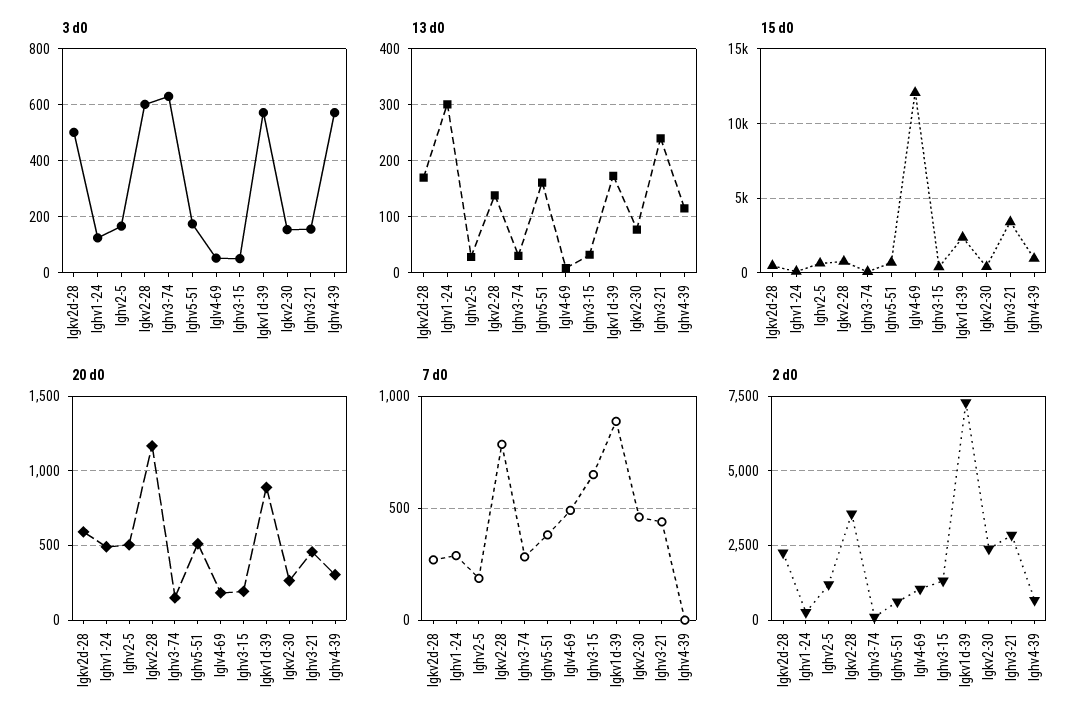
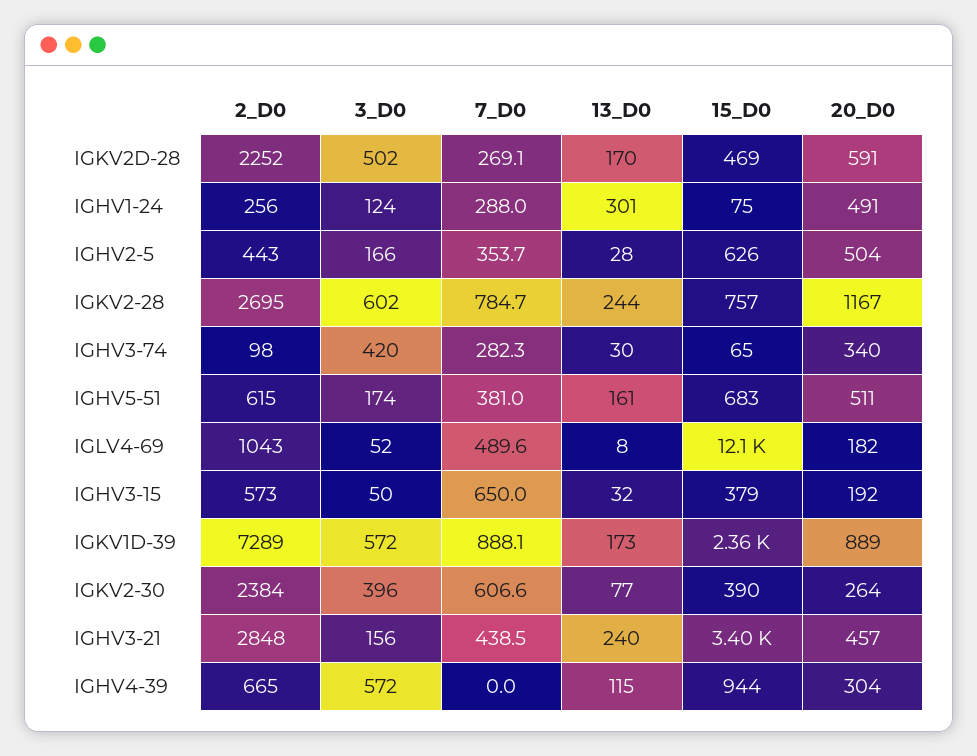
  {
    "3 d0": {
      "Igkv2d-28": 502,
      "Ighv1-24": 124,
      "Ighv2-5": 166,
      "Igkv2-28": 602,
-     "Ighv3-74": 625,
+     "Ighv3-74": 420,
      "Ighv5-51": 174,
      "Iglv4-69": 52,
      "Ighv3-15": 50,
      "Igkv1d-39": 572,
-     "Igkv2-30": 150,
+     "Igkv2-30": 396,
      "Ighv3-21": 156,
      "Ighv4-39": 572
    },
    "13 d0": {
      "Igkv2d-28": 170,
      "Ighv1-24": 301,
      "Ighv2-5": 28,
-     "Igkv2-28": 140,
+     "Igkv2-28": 244,
      "Ighv3-74": 30,
      "Ighv5-51": 161,
      "Iglv4-69": 8,
      "Ighv3-15": 32,
      "Igkv1d-39": 173,
      "Igkv2-30": 77,
      "Ighv3-21": 240,
      "Ighv4-39": 115
    },
    "15 d0": {
      "Igkv2d-28": 469,
      "Ighv1-24": 75,
      "Ighv2-5": 626,
      "Igkv2-28": 757,
      "Ighv3-74": 65,
      "Ighv5-51": 683,
      "Iglv4-69": 12100,
      "Ighv3-15": 379,
      "Igkv1d-39": 2360,
      "Igkv2-30": 390,
      "Ighv3-21": 3400,
      "Ighv4-39": 944
    },
    "20 d0": {
      "Igkv2d-28": 591,
      "Ighv1-24": 491,
      "Ighv2-5": 504,
      "Igkv2-28": 1167,
-     "Ighv3-74": 150,
+     "Ighv3-74": 340,
      "Ighv5-51": 511,
      "Iglv4-69": 182,
      "Ighv3-15": 192,
      "Igkv1d-39": 889,
      "Igkv2-30": 264,
      "Ighv3-21": 457,
      "Ighv4-39": 304
    },
    "7 d0": {
      "Igkv2d-28": 269.1,
      "Ighv1-24": 288,
-     "Ighv2-5": 200,
+     "Ighv2-5": 353.7,
      "Igkv2-28": 784.7,
      "Ighv3-74": 282.3,
      "Ighv5-51": 381,
      "Iglv4-69": 489.6,
      "Ighv3-15": 650,
      "Igkv1d-39": 888.1,
-     "Igkv2-30": 450,
+     "Igkv2-30": 606.6,
      "Ighv3-21": 438.5,
      "Ighv4-39": 0
    },
    "2 d0": {
      "Igkv2d-28": 2252,
      "Ighv1-24": 256,
-     "Ighv2-5": 1250,
+     "Ighv2-5": 443,
-     "Igkv2-28": 3500,
+     "Igkv2-28": 2695,
      "Ighv3-74": 98,
      "Ighv5-51": 615,
      "Iglv4-69": 1043,
-     "Ighv3-15": 1250,
+     "Ighv3-15": 573,
      "Igkv1d-39": 7289,
      "Igkv2-30": 2384,
      "Ighv3-21": 2848,
      "Ighv4-39": 665
    }
  }

